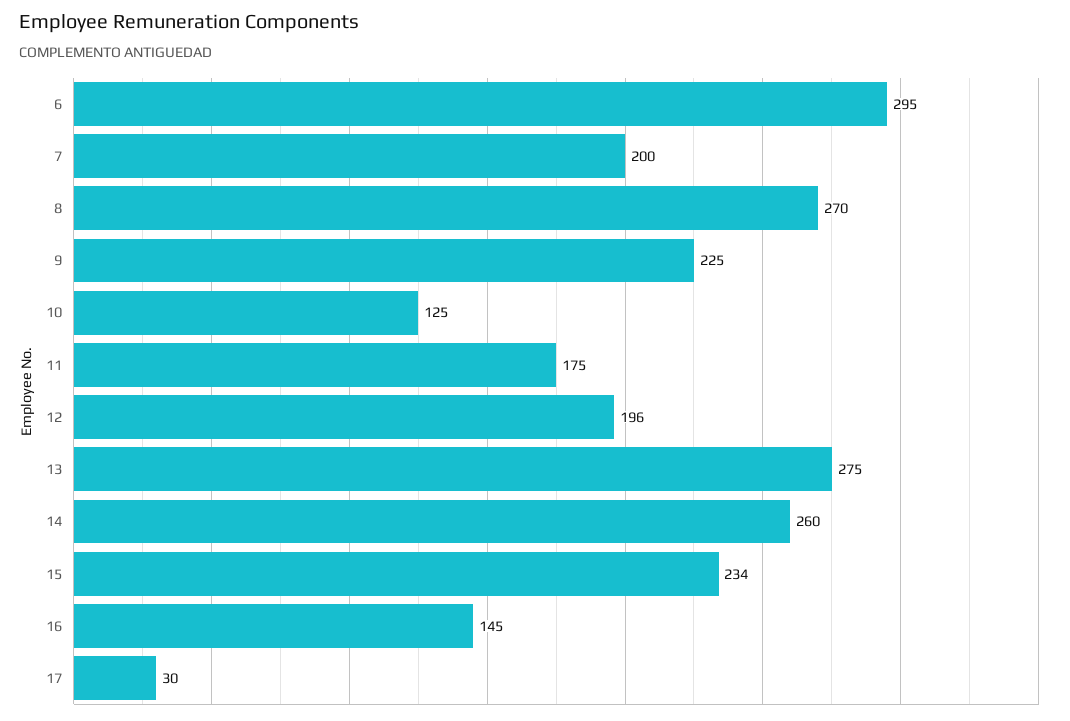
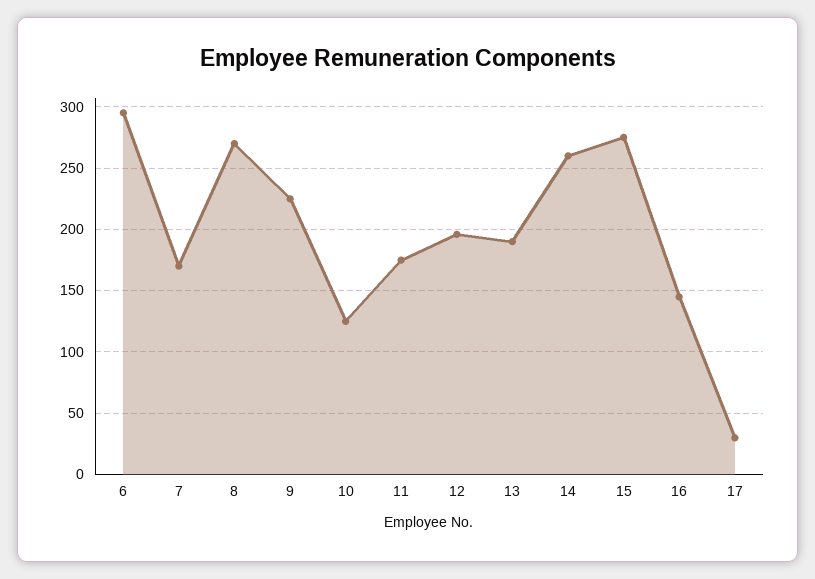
  {
    "6": 295,
-   "7": 200,
+   "7": 170,
    "8": 270,
    "9": 225,
    "10": 125,
    "11": 175,
    "12": 196,
-   "13": 275,
+   "13": 190,
    "14": 260,
-   "15": 234,
+   "15": 275,
    "16": 145,
    "17": 30
  }

